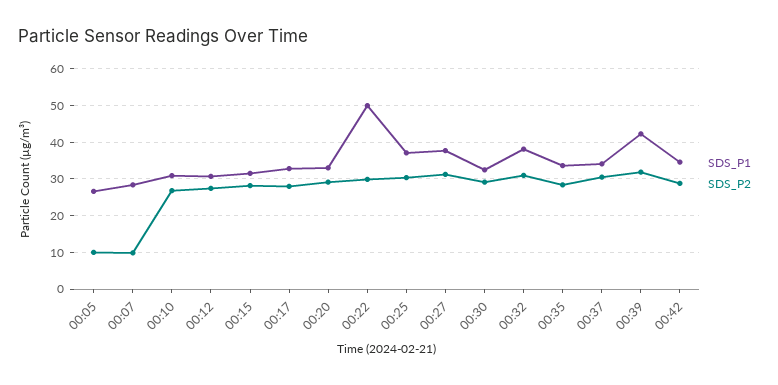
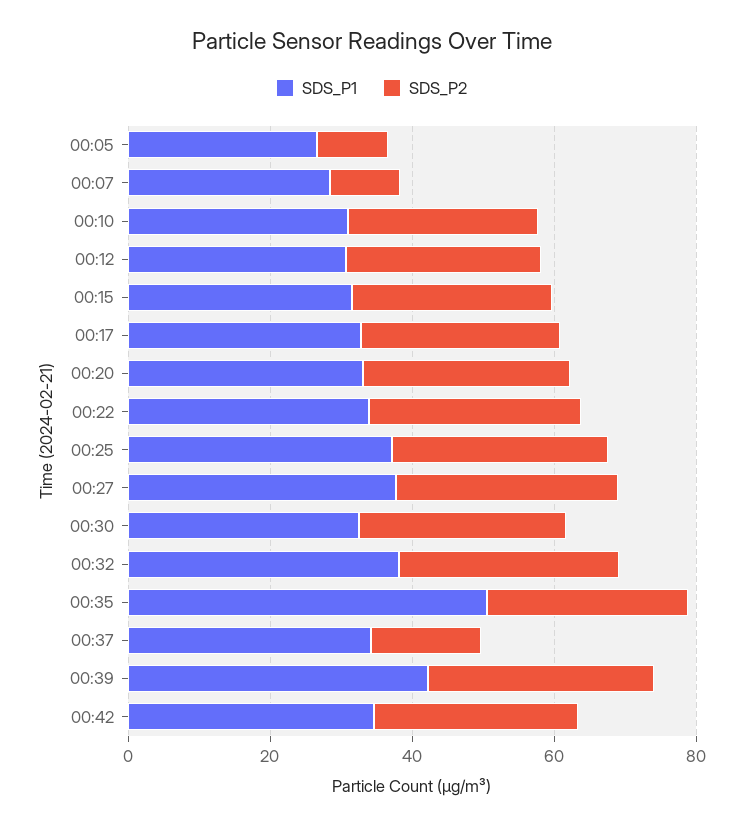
  {
    "SDS_P1": {
      "00:05": 26,
      "00:07": 28,
      "00:10": 30,
      "00:12": 30,
      "00:15": 32,
      "00:17": 32,
      "00:20": 34,
-     "00:22": 50,
+     "00:22": 35,
      "00:25": 38,
      "00:27": 38,
      "00:30": 32,
      "00:32": 38,
-     "00:35": 34,
+     "00:35": 50,
      "00:37": 34,
      "00:39": 42,
      "00:42": 34
    },
    "SDS_P2": {
      "00:05": 10,
      "00:07": 10,
      "00:10": 26,
      "00:12": 28,
      "00:15": 28,
      "00:17": 28,
      "00:20": 30,
      "00:22": 30,
      "00:25": 30,
      "00:27": 32,
      "00:30": 30,
      "00:32": 30,
      "00:35": 28,
-     "00:37": 30,
+     "00:37": 15,
      "00:39": 32,
      "00:42": 28
    }
  }

